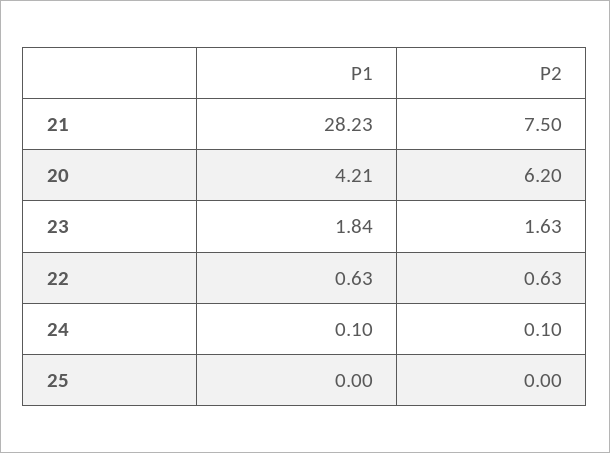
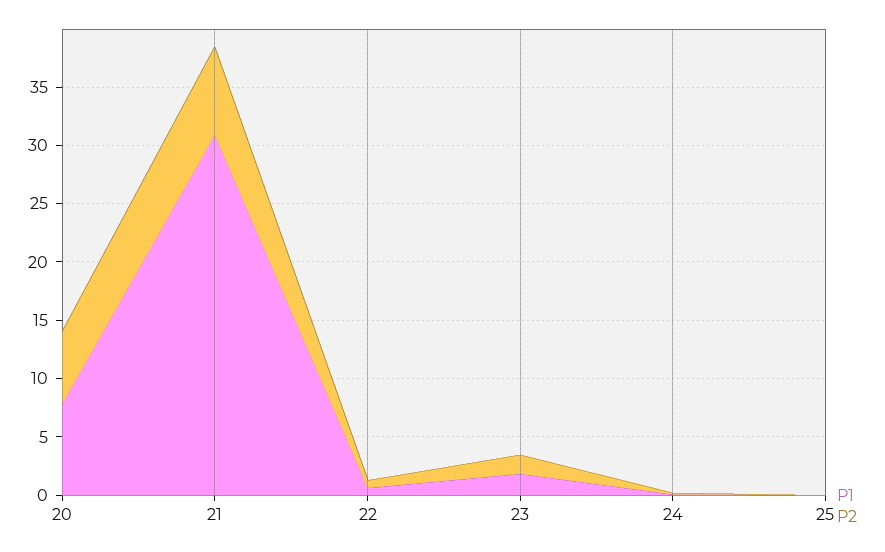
  {
    "P1": {
-     "21": 28.23,
+     "21": 31,
-     "20": 4.21,
+     "20": 8,
      "23": 1.84,
      "22": 0.63,
      "24": 0.1,
      "25": 0
    },
    "P2": {
      "21": 7.5,
      "20": 6.2,
      "23": 1.63,
      "22": 0.63,
      "24": 0.1,
      "25": 0
    }
  }

